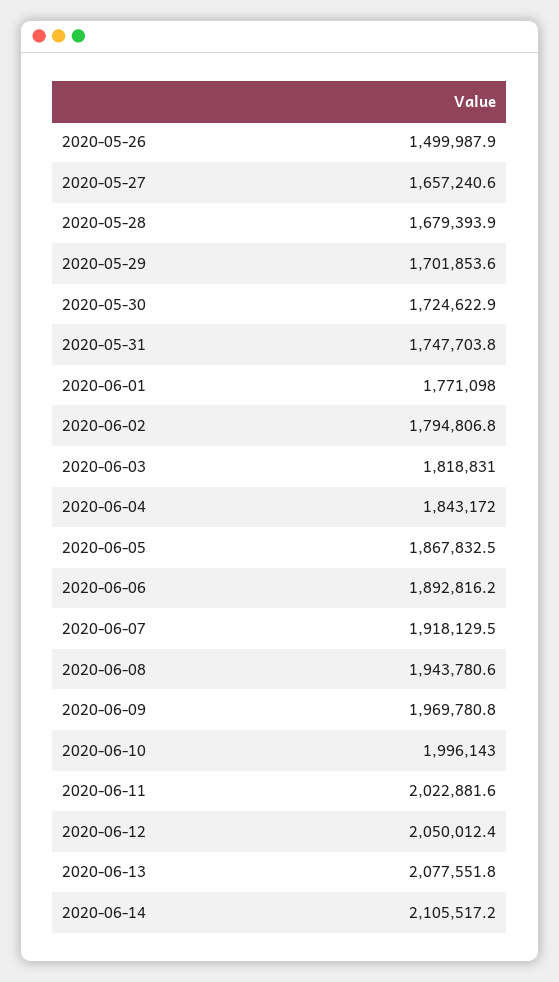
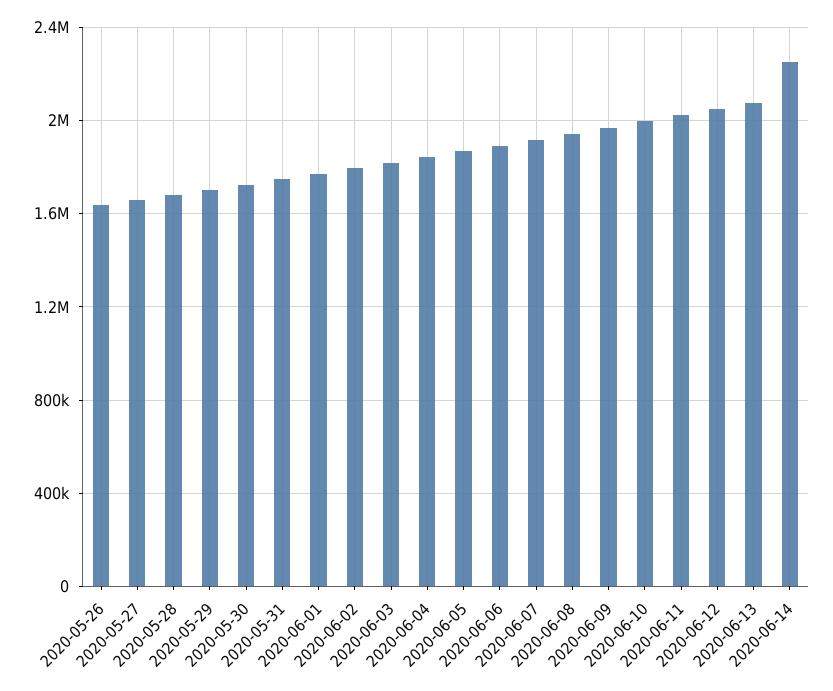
  {
-   "2020-05-26": 1499987.9,
+   "2020-05-26": 1650000,
    "2020-05-27": 1657240.6,
    "2020-05-28": 1679393.9,
    "2020-05-29": 1701853.6,
    "2020-05-30": 1724622.9,
    "2020-05-31": 1747703.8,
    "2020-06-01": 1771098,
    "2020-06-02": 1794806.8,
    "2020-06-03": 1818831,
    "2020-06-04": 1843172,
    "2020-06-05": 1867832.5,
    "2020-06-06": 1892816.2,
    "2020-06-07": 1918129.5,
    "2020-06-08": 1943780.6,
    "2020-06-09": 1969780.8,
    "2020-06-10": 1996143,
    "2020-06-11": 2022881.6,
    "2020-06-12": 2050012.4,
    "2020-06-13": 2077551.8,
-   "2020-06-14": 2105517.2
+   "2020-06-14": 2250000
  }

